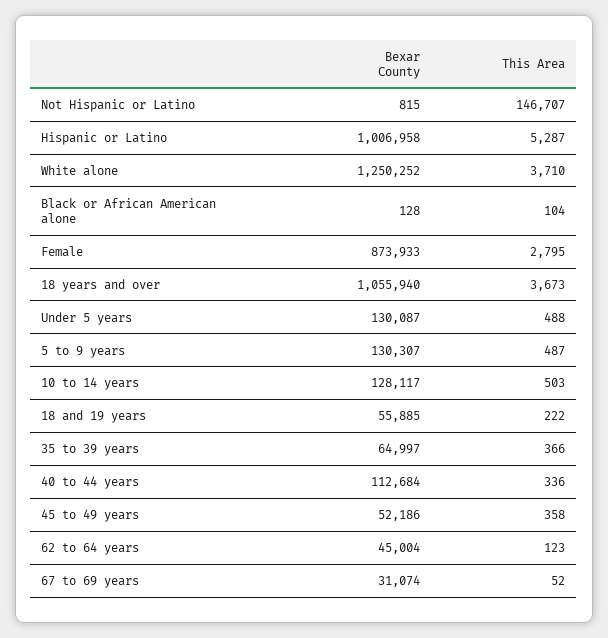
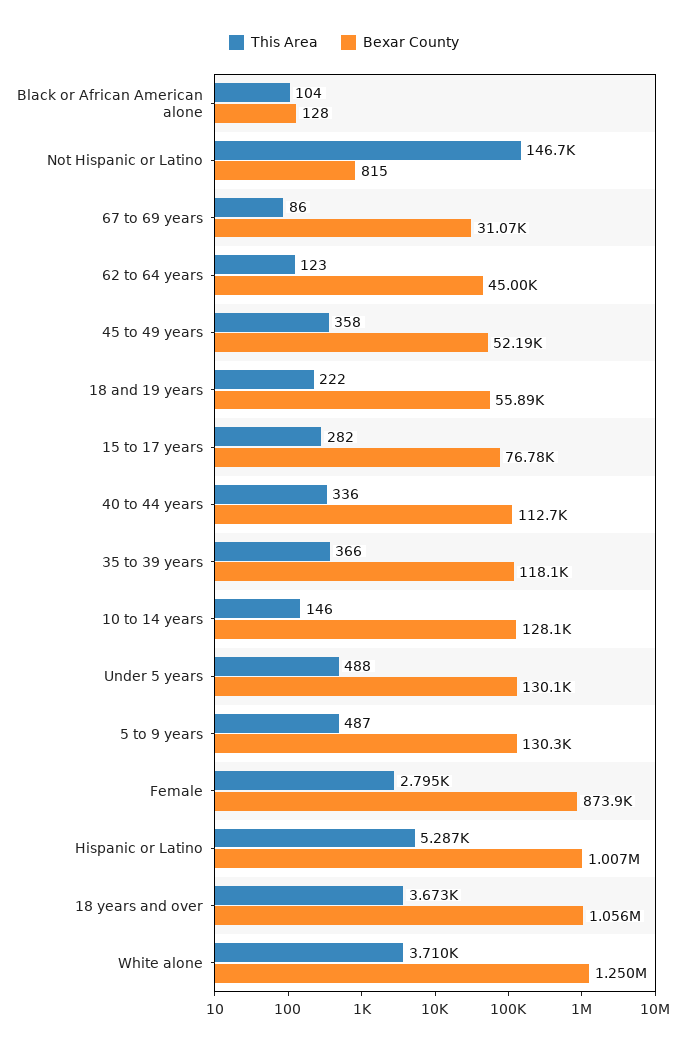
  {
    "Bexar County": {
      "Not Hispanic or Latino": 815,
      "Hispanic or Latino": 1006958,
      "White alone": 1250252,
      "Black or African American alone": 128,
      "Female": 873933,
      "18 years and over": 1055940,
      "Under 5 years": 130087,
      "5 to 9 years": 130307,
      "10 to 14 years": 128117,
      "18 and 19 years": 55885,
-     "35 to 39 years": 64997,
+     "35 to 39 years": 118100,
      "40 to 44 years": 112684,
      "45 to 49 years": 52186,
      "62 to 64 years": 45004,
-     "67 to 69 years": 31074
+     "67 to 69 years": 31074,
+     "15 to 17 years": 76780
    },
    "This Area": {
      "Not Hispanic or Latino": 146707,
      "Hispanic or Latino": 5287,
      "White alone": 3710,
      "Black or African American alone": 104,
      "Female": 2795,
      "18 years and over": 3673,
      "Under 5 years": 488,
      "5 to 9 years": 487,
-     "10 to 14 years": 503,
+     "10 to 14 years": 146,
      "18 and 19 years": 222,
      "35 to 39 years": 366,
      "40 to 44 years": 336,
      "45 to 49 years": 358,
      "62 to 64 years": 123,
-     "67 to 69 years": 52
+     "67 to 69 years": 86,
+     "15 to 17 years": 282
    }
  }

